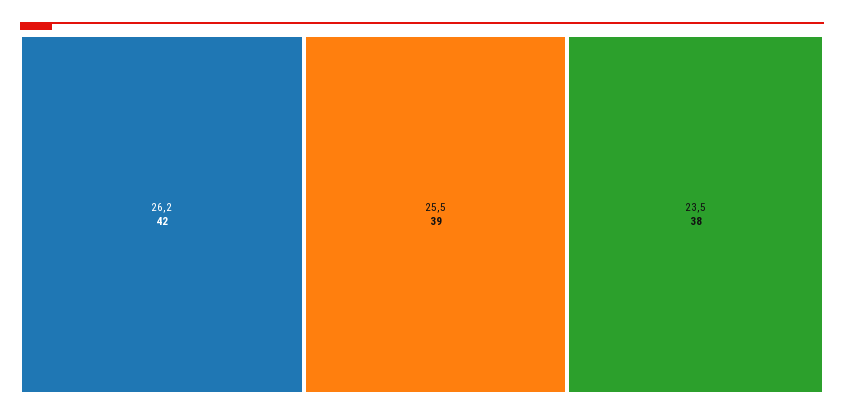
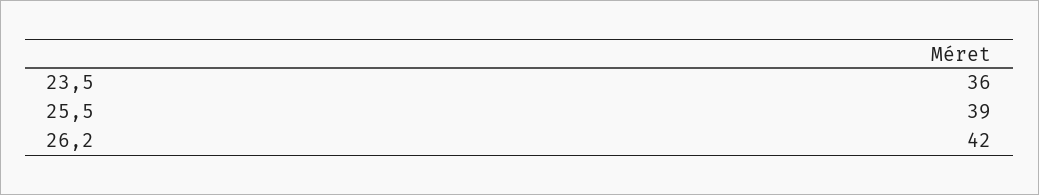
  {
    "26,2": 42,
    "25,5": 39,
-   "23,5": 38
+   "23,5": 36
  }

